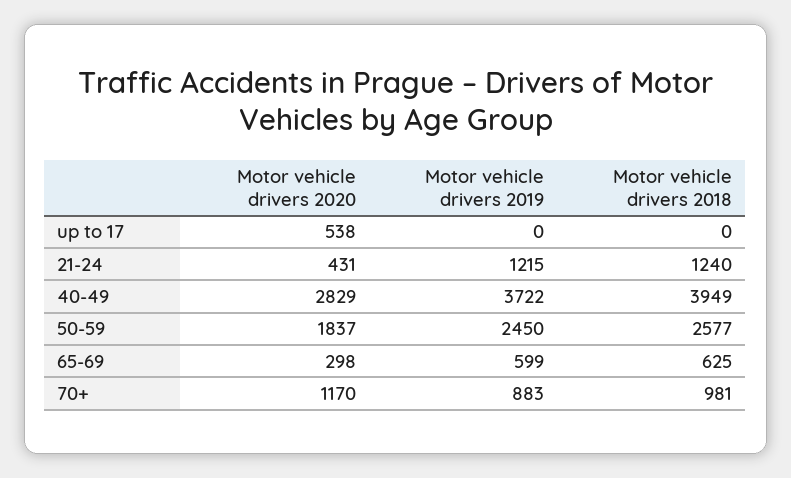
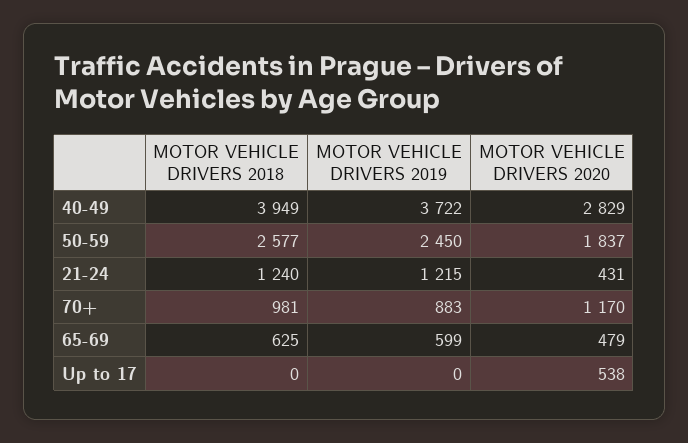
  {
    "Motor vehicle drivers 2020": {
      "up to 17": 538,
      "21-24": 431,
      "40-49": 2829,
      "50-59": 1837,
-     "65-69": 298,
+     "65-69": 479,
      "70+": 1170
    },
    "Motor vehicle drivers 2019": {
      "up to 17": 0,
      "21-24": 1215,
      "40-49": 3722,
      "50-59": 2450,
      "65-69": 599,
      "70+": 883
    },
    "Motor vehicle drivers 2018": {
      "up to 17": 0,
      "21-24": 1240,
      "40-49": 3949,
      "50-59": 2577,
      "65-69": 625,
      "70+": 981
    }
  }

